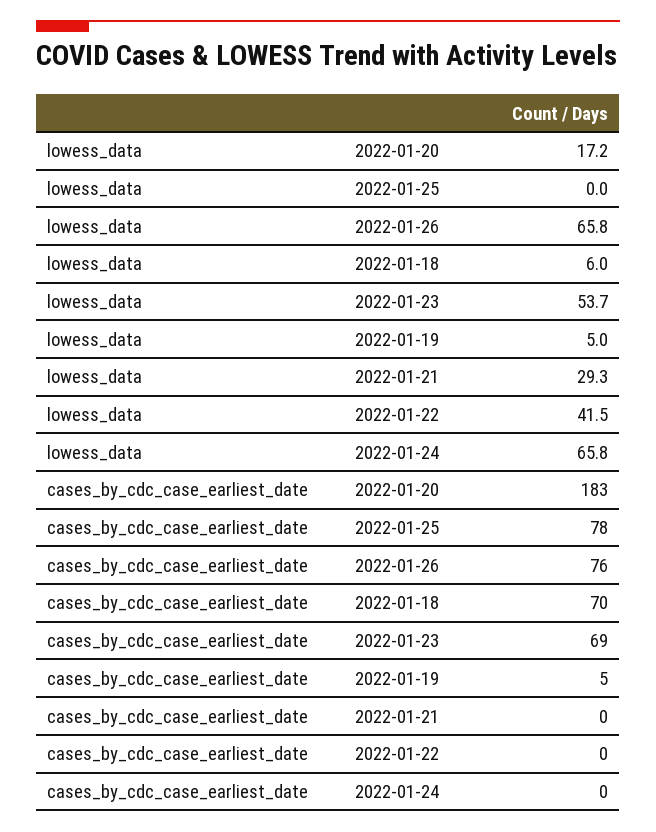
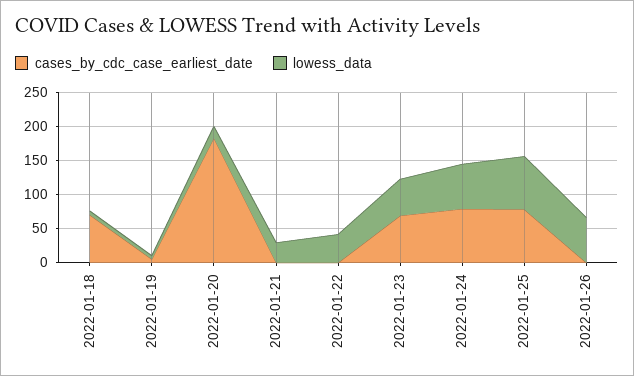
  {
    "lowess_data": {
      "2022-01-20": 17.2,
-     "2022-01-25": 0,
+     "2022-01-25": 75,
      "2022-01-26": 65.8,
      "2022-01-18": 6,
      "2022-01-23": 53.7,
      "2022-01-19": 5,
      "2022-01-21": 29.3,
      "2022-01-22": 41.5,
      "2022-01-24": 65.8
    },
    "cases_by_cdc_case_earliest_date": {
      "2022-01-20": 183,
      "2022-01-25": 78,
-     "2022-01-26": 76,
+     "2022-01-26": 0,
      "2022-01-18": 70,
      "2022-01-23": 69,
      "2022-01-19": 5,
      "2022-01-21": 0,
      "2022-01-22": 0,
-     "2022-01-24": 0
+     "2022-01-24": 75
    }
  }

